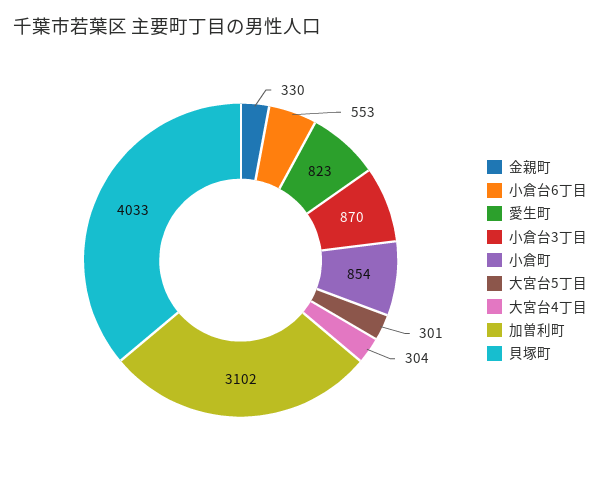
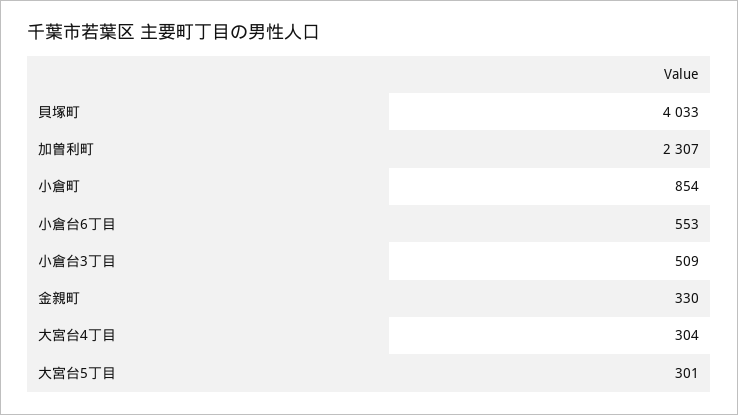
  {
    "金親町": 330,
    "小倉台6丁目": 553,
-   "愛生町": 823,
-   "小倉台3丁目": 870,
+   "小倉台3丁目": 509,
    "小倉町": 854,
    "大宮台5丁目": 301,
    "大宮台4丁目": 304,
-   "加曽利町": 3102,
+   "加曽利町": 2307,
    "貝塚町": 4033
  }

